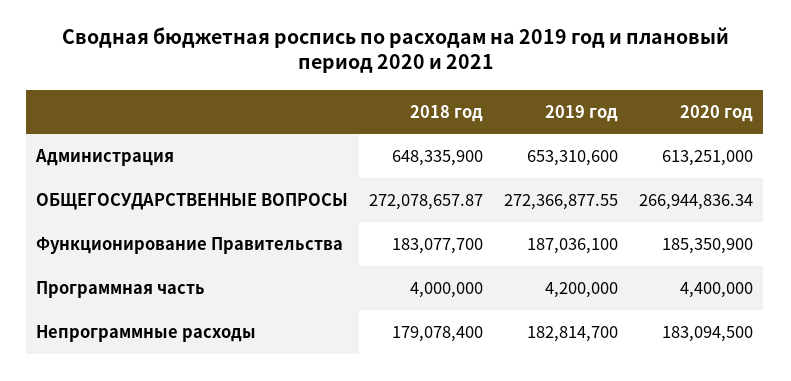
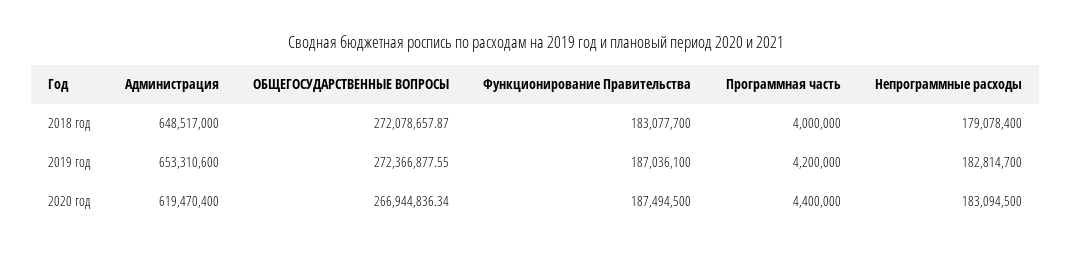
  {
    "2018 год": {
-     "Администрация": 648335900,
+     "Администрация": 648517000,
      "ОБЩЕГОСУДАРСТВЕННЫЕ ВОПРОСЫ": 272078657.87,
      "Функционирование Правительства": 183077700,
      "Программная часть": 4000000,
      "Непрограммные расходы": 179078400
    },
    "2019 год": {
      "Администрация": 653310600,
      "ОБЩЕГОСУДАРСТВЕННЫЕ ВОПРОСЫ": 272366877.55,
      "Функционирование Правительства": 187036100,
      "Программная часть": 4200000,
      "Непрограммные расходы": 182814700
    },
    "2020 год": {
-     "Администрация": 613251000,
+     "Администрация": 619470400,
      "ОБЩЕГОСУДАРСТВЕННЫЕ ВОПРОСЫ": 266944836.34,
-     "Функционирование Правительства": 185350900,
+     "Функционирование Правительства": 187494500,
      "Программная часть": 4400000,
      "Непрограммные расходы": 183094500
    }
  }

